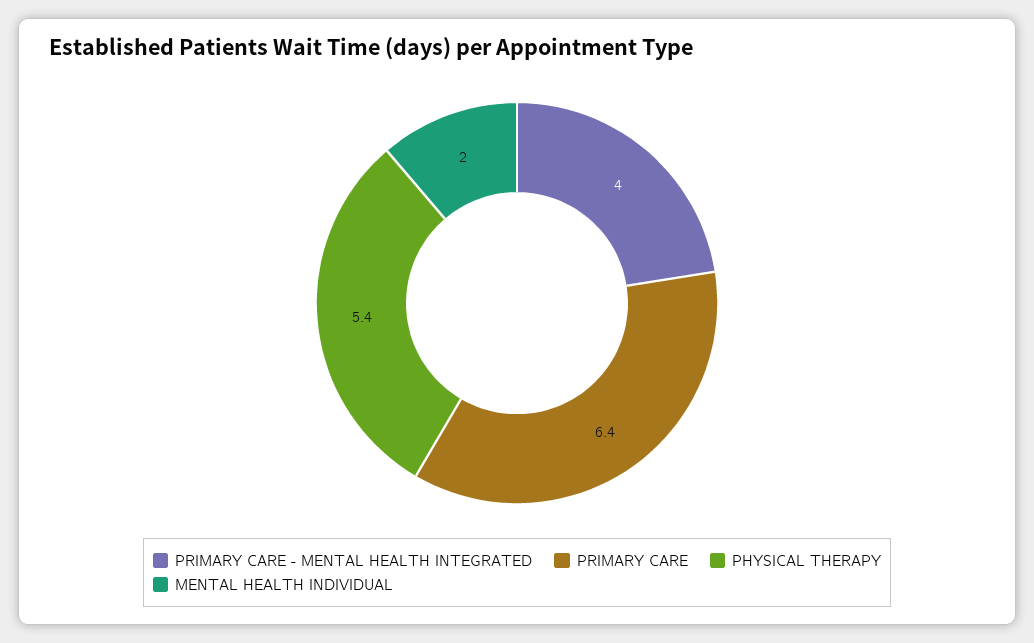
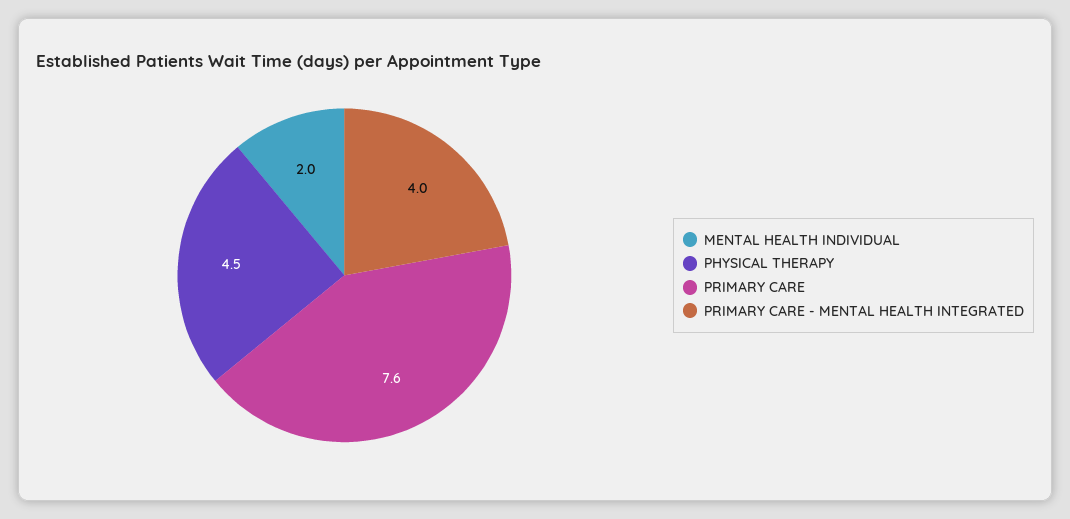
  {
    "PRIMARY CARE - MENTAL HEALTH INTEGRATED": 4,
-   "PRIMARY CARE": 6.4,
+   "PRIMARY CARE": 7.6,
-   "PHYSICAL THERAPY": 5.4,
+   "PHYSICAL THERAPY": 4.5,
    "MENTAL HEALTH INDIVIDUAL": 2
  }

